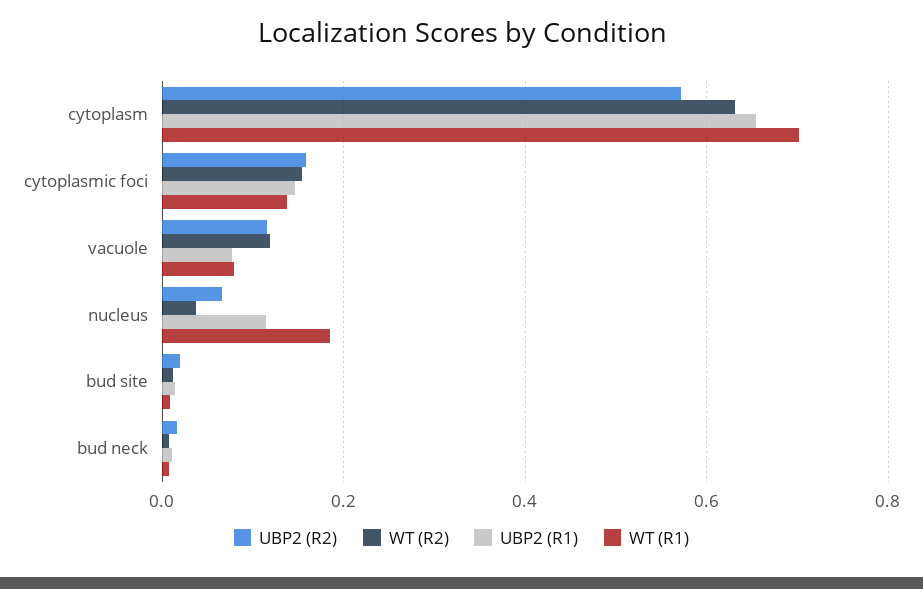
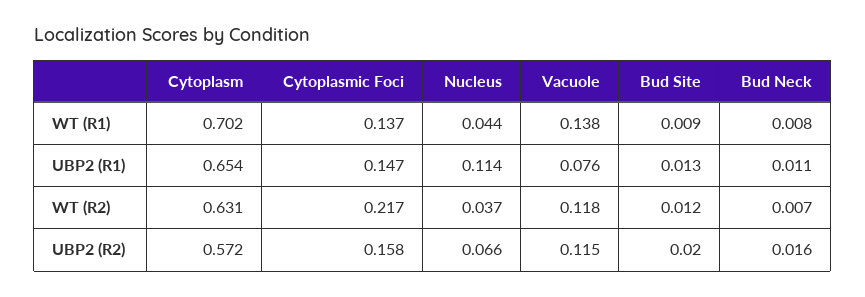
  {
    "UBP2 (R2)": {
      "cytoplasm": 0.572,
      "cytoplasmic foci": 0.158,
      "vacuole": 0.115,
      "nucleus": 0.066,
      "bud site": 0.02,
      "bud neck": 0.016
    },
    "WT (R2)": {
      "cytoplasm": 0.631,
-     "cytoplasmic foci": 0.16,
+     "cytoplasmic foci": 0.217,
      "vacuole": 0.118,
      "nucleus": 0.037,
      "bud site": 0.012,
      "bud neck": 0.007
    },
    "UBP2 (R1)": {
      "cytoplasm": 0.654,
      "cytoplasmic foci": 0.147,
      "vacuole": 0.076,
      "nucleus": 0.114,
      "bud site": 0.013,
      "bud neck": 0.011
    },
    "WT (R1)": {
      "cytoplasm": 0.702,
      "cytoplasmic foci": 0.137,
-     "vacuole": 0.08,
+     "vacuole": 0.138,
-     "nucleus": 0.18,
+     "nucleus": 0.044,
      "bud site": 0.009,
      "bud neck": 0.008
    }
  }

